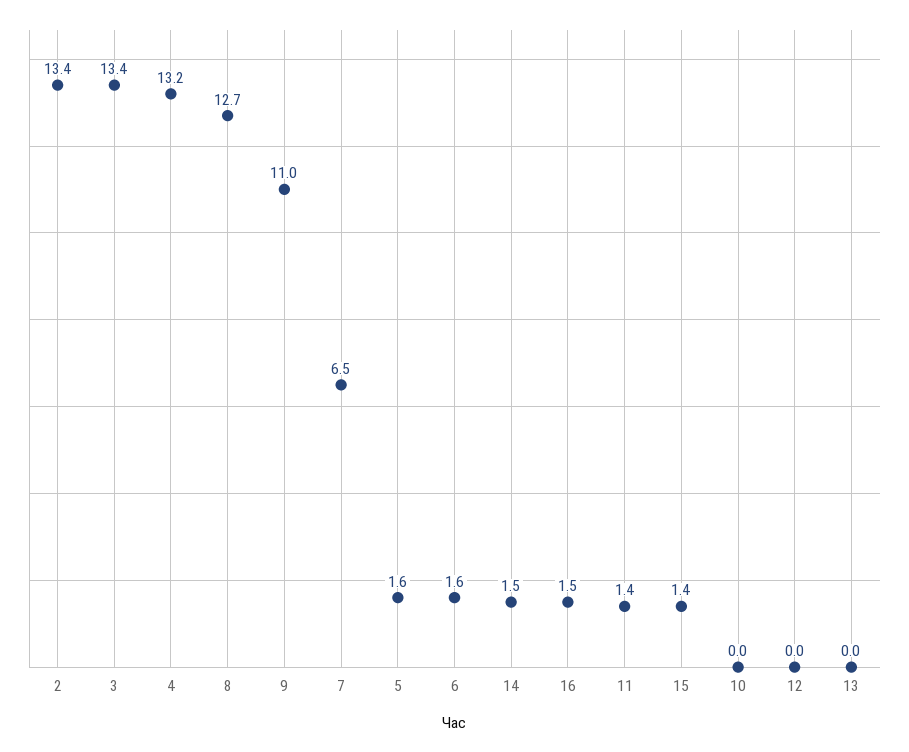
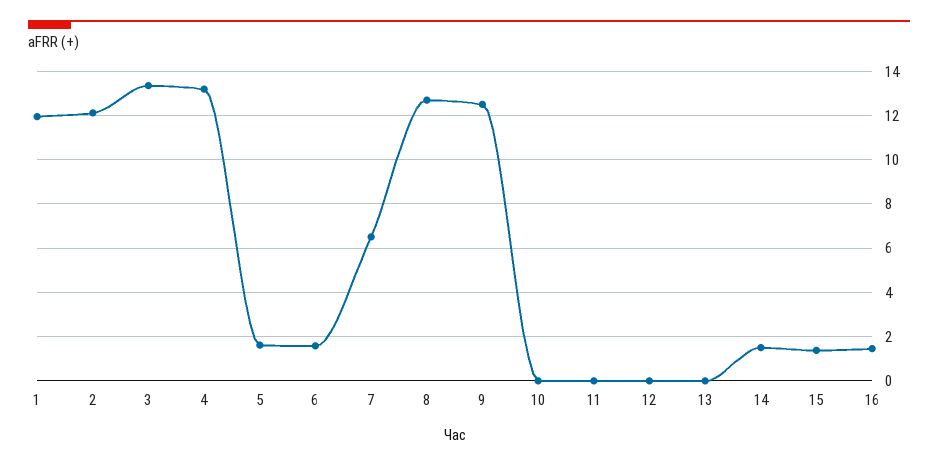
  {
-   "2": 13.4,
+   "2": 12,
    "3": 13.4,
    "4": 13.2,
    "8": 12.7,
-   "9": 11,
+   "9": 12.5,
    "7": 6.5,
    "5": 1.6,
    "6": 1.6,
    "14": 1.5,
    "16": 1.5,
-   "11": 1.4,
+   "11": 0,
    "15": 1.4,
    "10": 0,
    "12": 0,
-   "13": 0
+   "13": 0,
+   "1": 12
  }

